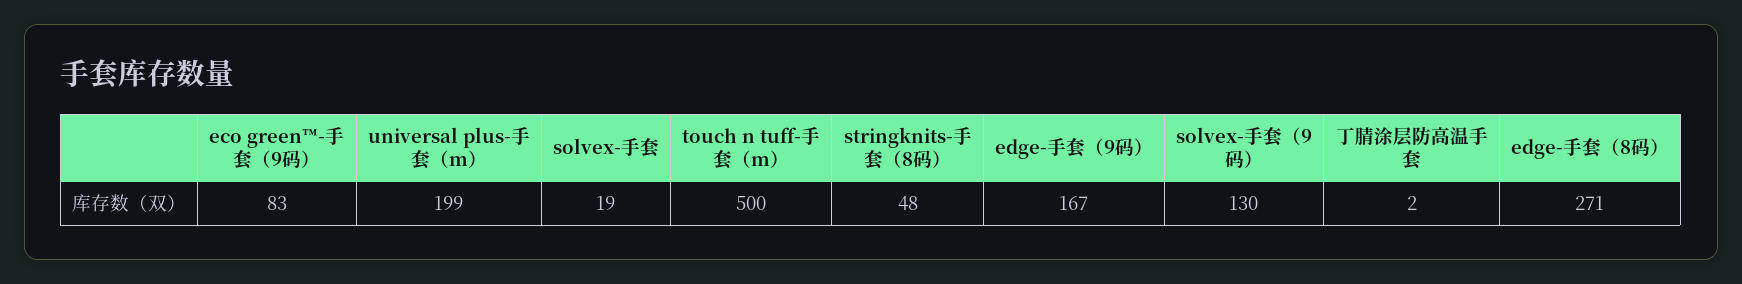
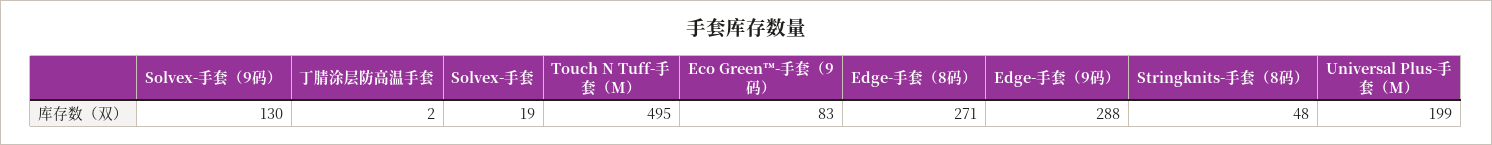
  {
    "eco green™-手套（9码）": 83,
    "universal plus-手套（m）": 199,
    "solvex-手套": 19,
-   "touch n tuff-手套（m）": 500,
+   "touch n tuff-手套（m）": 495,
    "stringknits-手套（8码）": 48,
-   "edge-手套（9码）": 167,
+   "edge-手套（9码）": 288,
    "solvex-手套（9码）": 130,
    "丁腈涂层防高温手套": 2,
    "edge-手套（8码）": 271
  }

